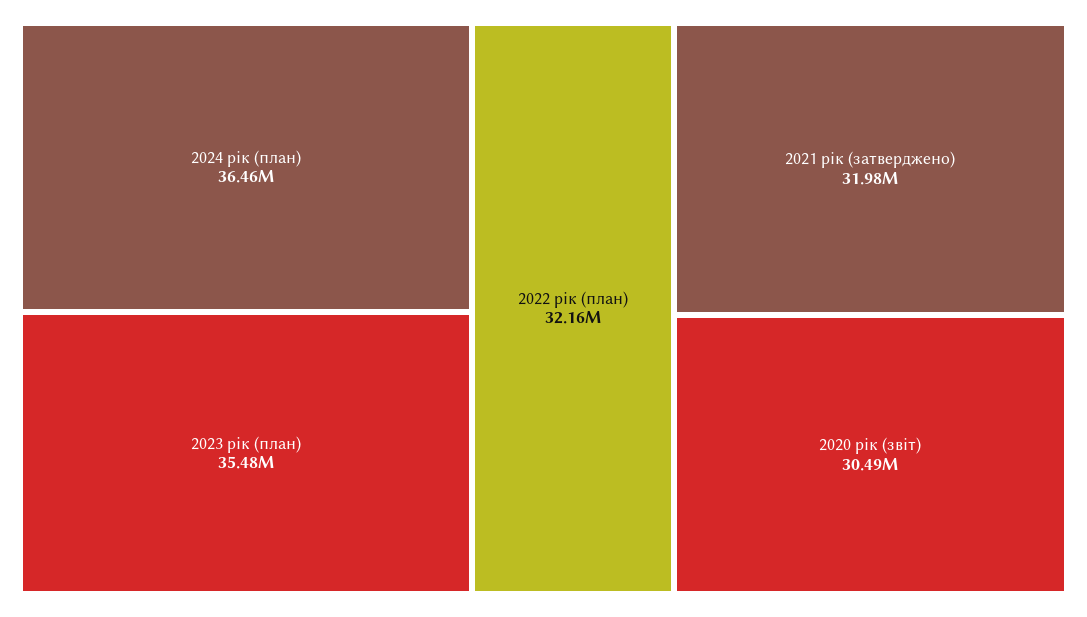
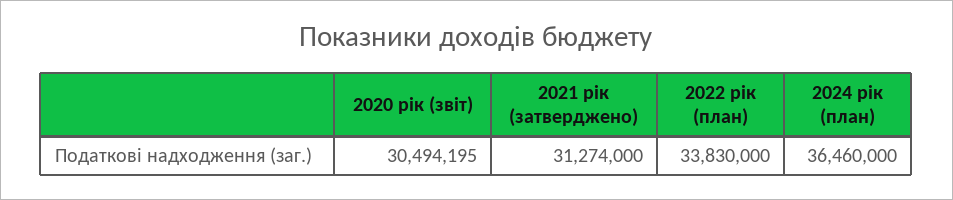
  {
    "2024 рік (план)": 36460000,
-   "2023 рік (план)": 35480000,
-   "2022 рік (план)": 32160000,
+   "2022 рік (план)": 33830000,
-   "2021 рік (затверджено)": 31980000,
+   "2021 рік (затверджено)": 31274000,
    "2020 рік (звіт)": 30494195
  }

